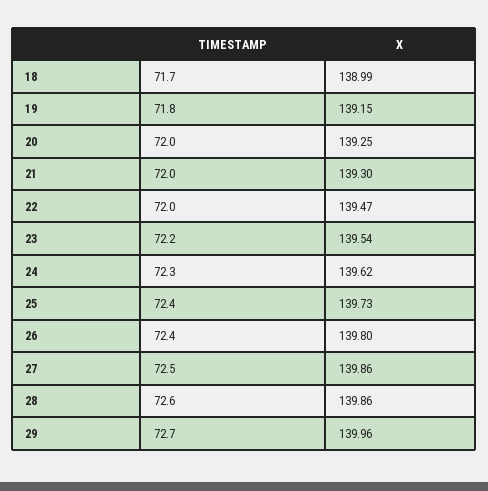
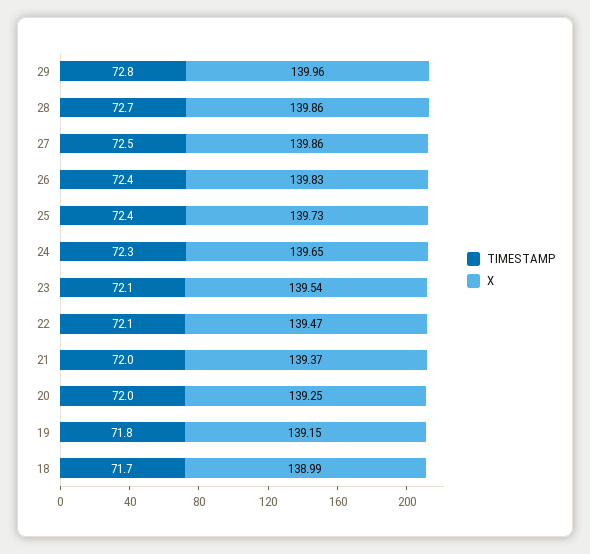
  {
    "TIMESTAMP": {
      "18": 71.7,
      "19": 71.8,
      "20": 72,
      "21": 72,
-     "22": 72,
+     "22": 72.1,
-     "23": 72.2,
+     "23": 72.1,
      "24": 72.3,
      "25": 72.4,
      "26": 72.4,
      "27": 72.5,
-     "28": 72.6,
+     "28": 72.7,
-     "29": 72.7
+     "29": 72.8
    },
    "X": {
      "18": 138.99,
      "19": 139.15,
      "20": 139.25,
-     "21": 139.3,
+     "21": 139.37,
      "22": 139.47,
      "23": 139.54,
-     "24": 139.62,
+     "24": 139.65,
      "25": 139.73,
-     "26": 139.8,
+     "26": 139.83,
      "27": 139.86,
      "28": 139.86,
      "29": 139.96
    }
  }

